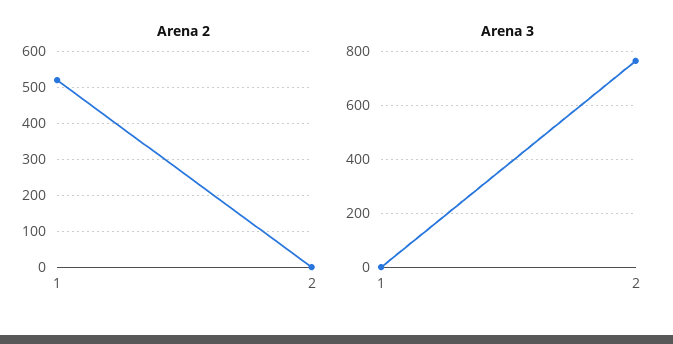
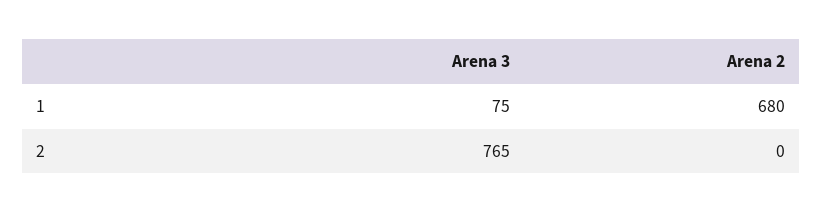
  {
    "Arena 2": {
-     "1": 520,
+     "1": 680,
      "2": 0
    },
    "Arena 3": {
-     "1": 0,
+     "1": 75,
      "2": 765
    }
  }

